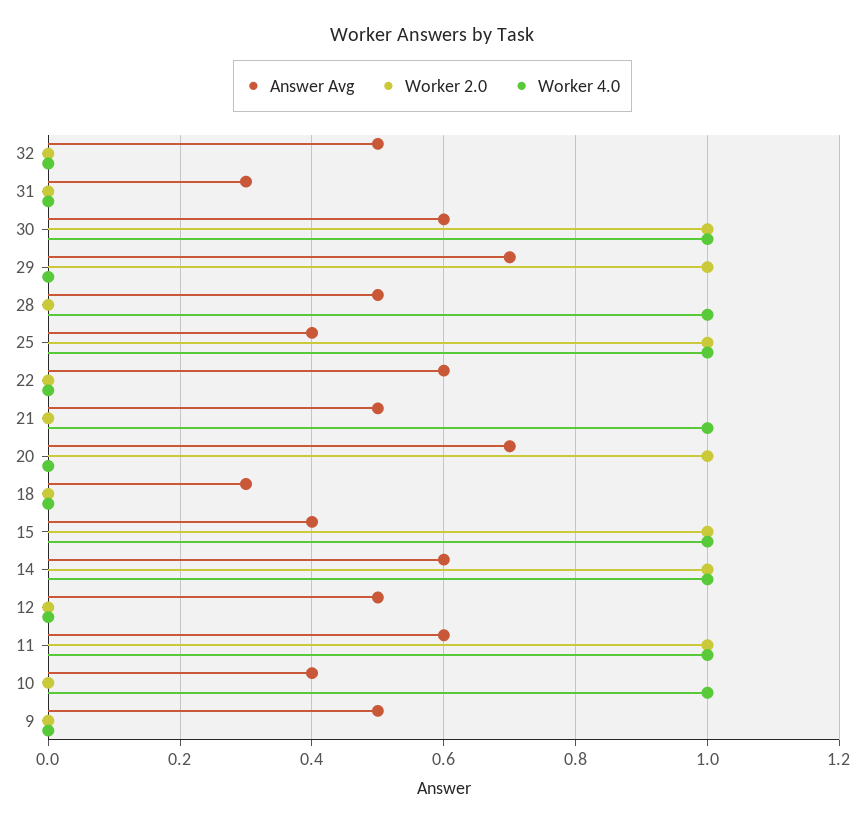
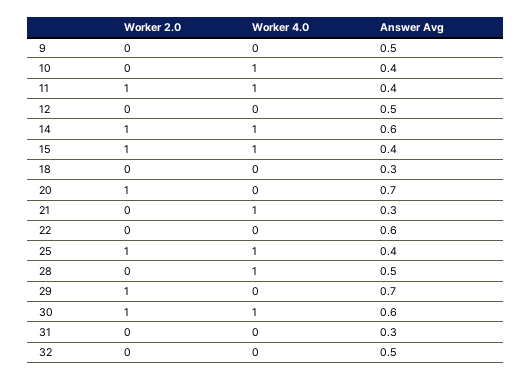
  {
    "Answer Avg": {
      "32": 0.5,
      "31": 0.3,
      "30": 0.6,
      "29": 0.7,
      "28": 0.5,
      "25": 0.4,
      "22": 0.6,
-     "21": 0.5,
+     "21": 0.3,
      "20": 0.7,
      "18": 0.3,
      "15": 0.4,
      "14": 0.6,
      "12": 0.5,
-     "11": 0.6,
+     "11": 0.4,
      "10": 0.4,
      "9": 0.5
    },
    "Worker 2.0": {
      "32": 0,
      "31": 0,
      "30": 1,
      "29": 1,
      "28": 0,
      "25": 1,
      "22": 0,
      "21": 0,
      "20": 1,
      "18": 0,
      "15": 1,
      "14": 1,
      "12": 0,
      "11": 1,
      "10": 0,
      "9": 0
    },
    "Worker 4.0": {
      "32": 0,
      "31": 0,
      "30": 1,
      "29": 0,
      "28": 1,
      "25": 1,
      "22": 0,
      "21": 1,
      "20": 0,
      "18": 0,
      "15": 1,
      "14": 1,
      "12": 0,
      "11": 1,
      "10": 1,
      "9": 0
    }
  }

